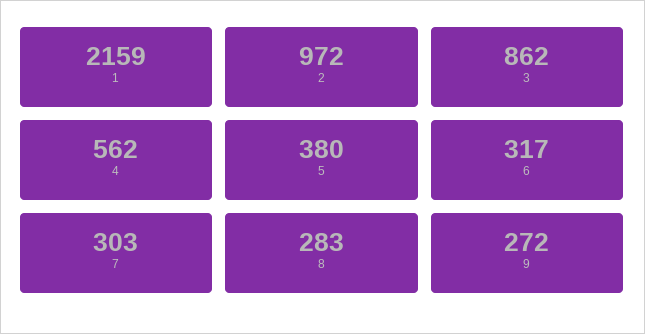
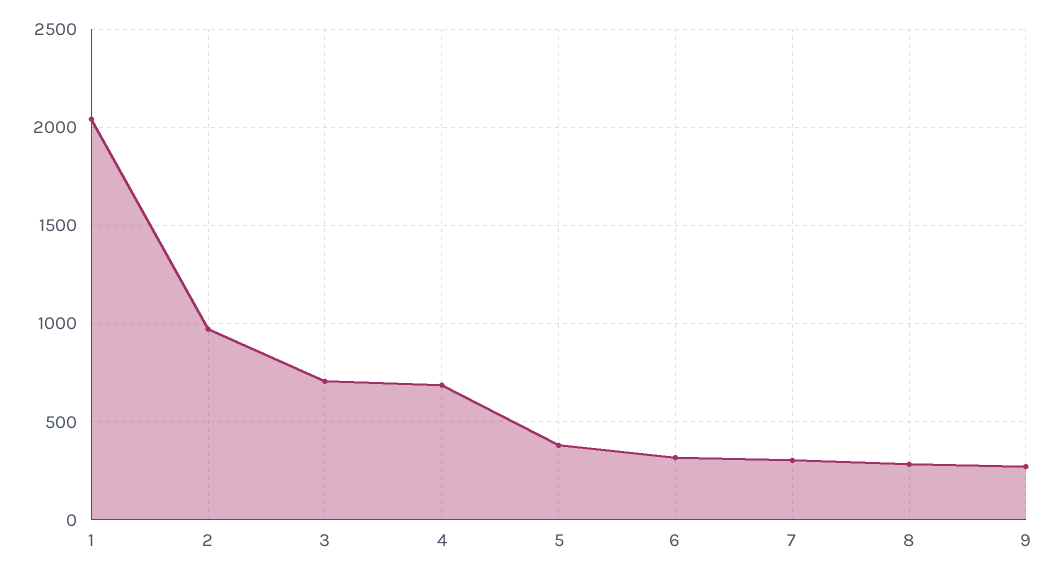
  {
-   "1": 2159,
+   "1": 2050,
    "2": 972,
-   "3": 862,
+   "3": 700,
-   "4": 562,
+   "4": 700,
    "5": 380,
    "6": 317,
    "7": 303,
    "8": 283,
    "9": 272
  }

